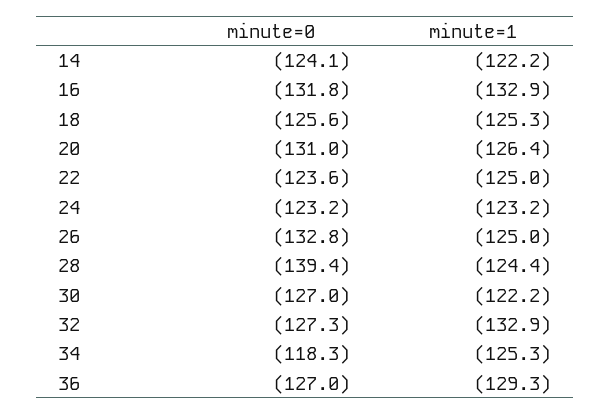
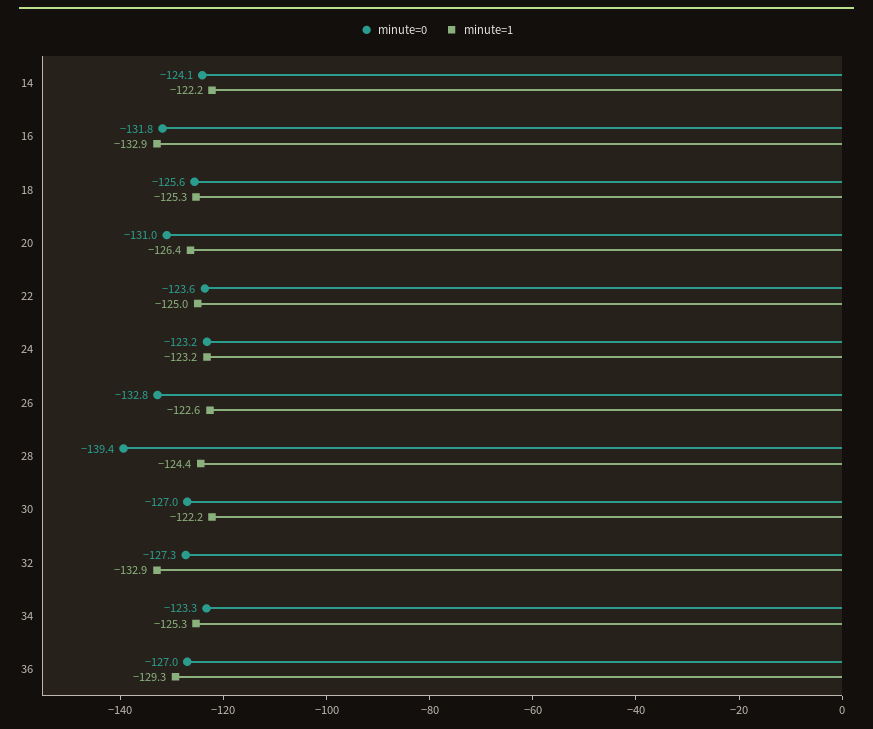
  {
    "minute=0": {
      "14": -124.1,
      "16": -131.8,
      "18": -125.6,
      "20": -131,
      "22": -123.6,
      "24": -123.2,
      "26": -132.8,
      "28": -139.4,
      "30": -127,
      "32": -127.3,
-     "34": -118.3,
+     "34": -123.3,
      "36": -127
    },
    "minute=1": {
      "14": -122.2,
      "16": -132.9,
      "18": -125.3,
      "20": -126.4,
      "22": -125,
      "24": -123.2,
-     "26": -125,
+     "26": -122.6,
      "28": -124.4,
      "30": -122.2,
      "32": -132.9,
      "34": -125.3,
      "36": -129.3
    }
  }

